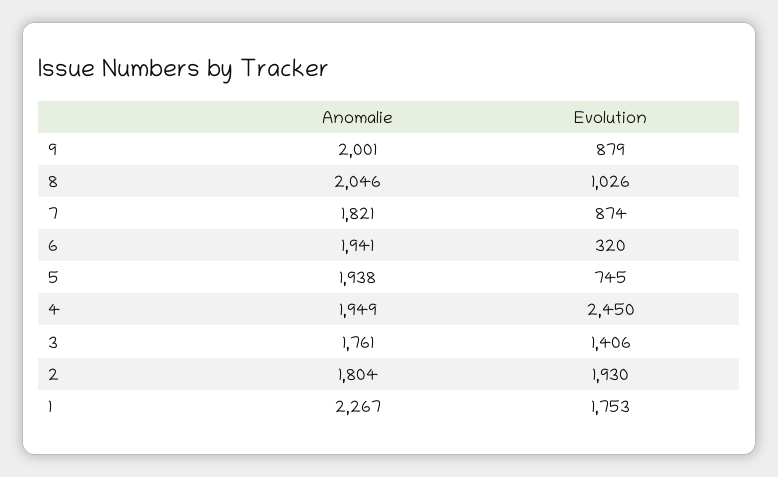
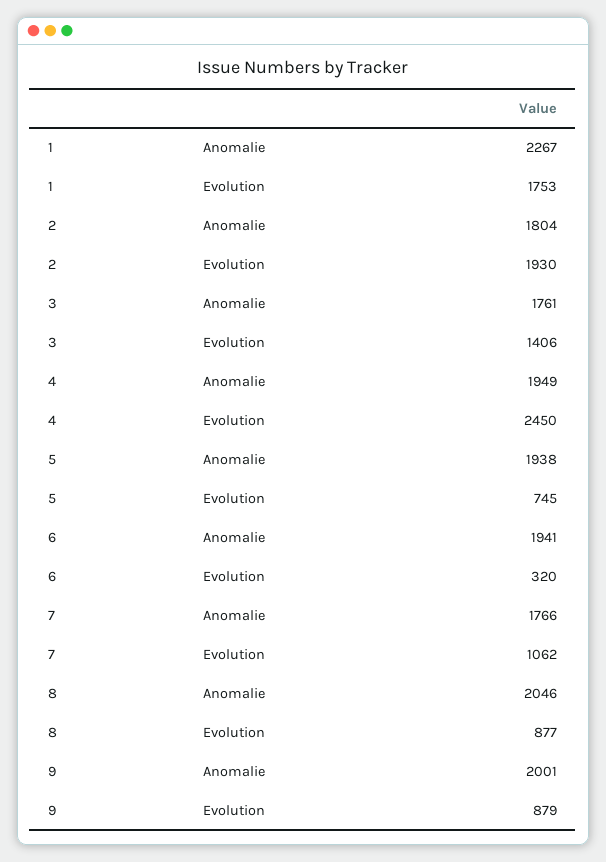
  {
    "Anomalie": {
      "9": 2001,
      "8": 2046,
-     "7": 1821,
+     "7": 1766,
      "6": 1941,
      "5": 1938,
      "4": 1949,
      "3": 1761,
      "2": 1804,
      "1": 2267
    },
    "Evolution": {
      "9": 879,
-     "8": 1026,
+     "8": 877,
-     "7": 874,
+     "7": 1062,
      "6": 320,
      "5": 745,
      "4": 2450,
      "3": 1406,
      "2": 1930,
      "1": 1753
    }
  }

